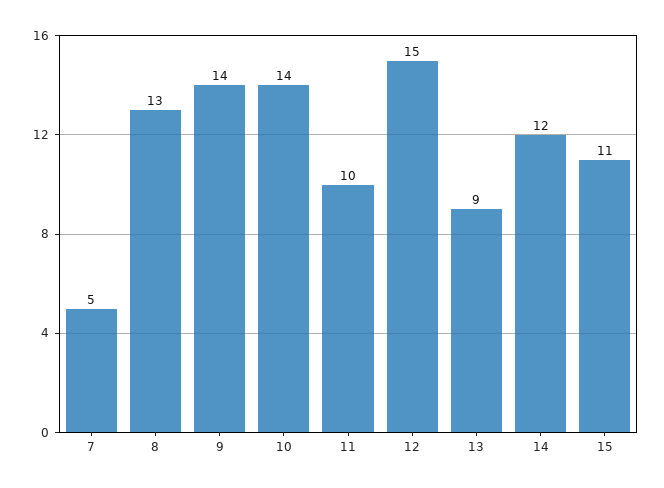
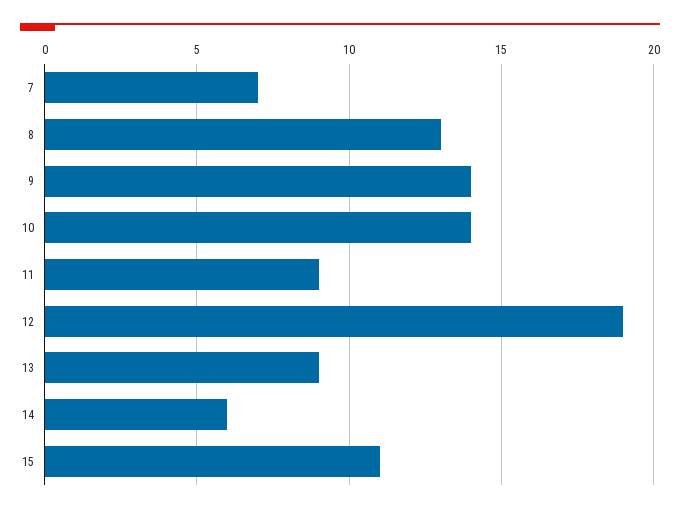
  {
-   "7": 5,
+   "7": 7,
    "8": 13,
    "9": 14,
    "10": 14,
-   "11": 10,
+   "11": 9,
-   "12": 15,
+   "12": 19,
    "13": 9,
-   "14": 12,
+   "14": 6,
    "15": 11
  }

